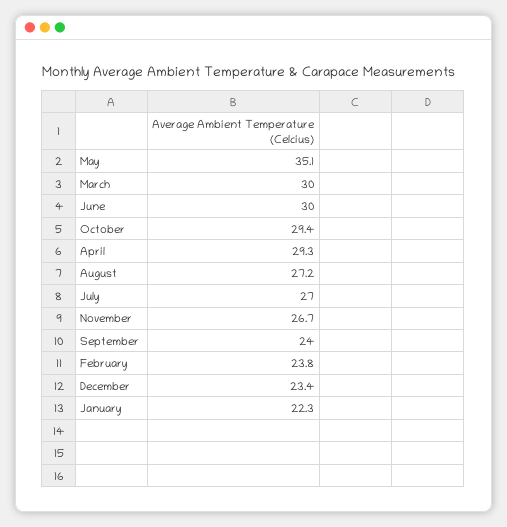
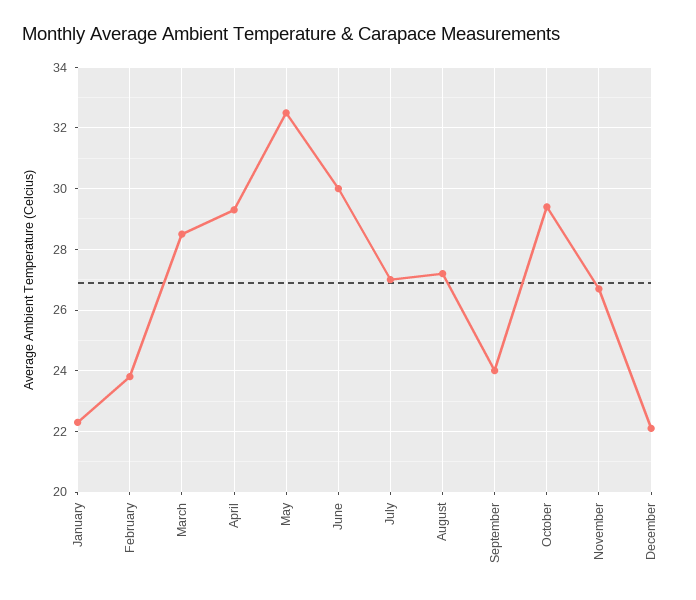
  {
-   "May": 35.1,
+   "May": 32.5,
-   "March": 30,
+   "March": 28.5,
    "June": 30,
    "October": 29.4,
    "April": 29.3,
    "August": 27.2,
    "July": 27,
    "November": 26.7,
    "September": 24,
    "February": 23.8,
-   "December": 23.4,
+   "December": 22,
    "January": 22.3
  }

